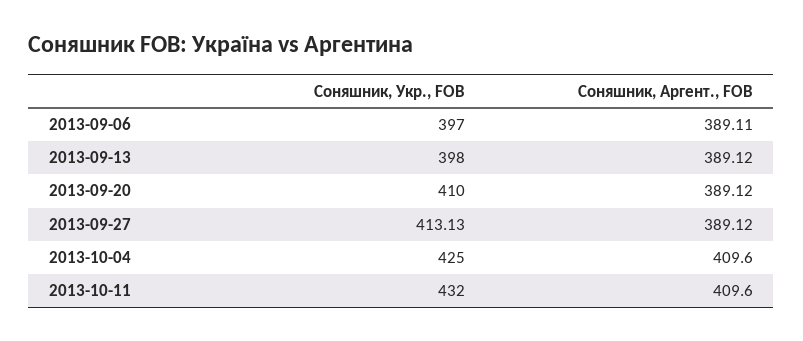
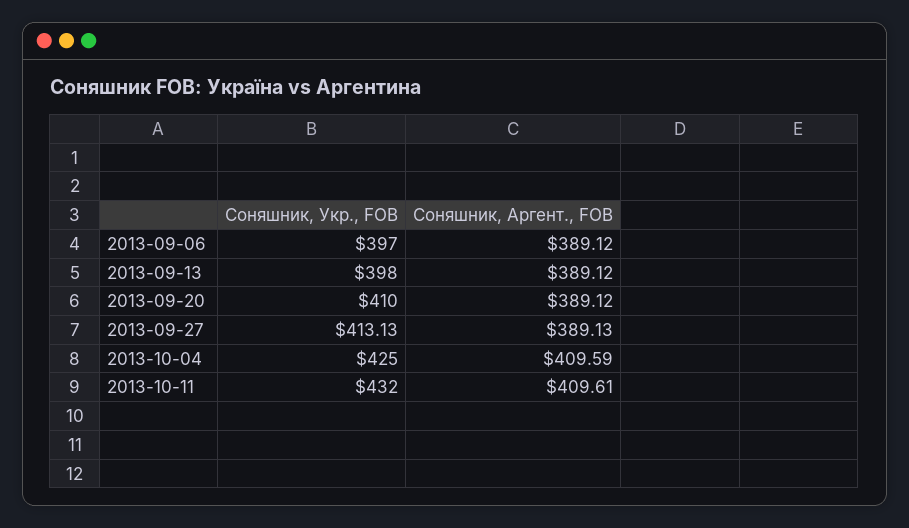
  {
    "Соняшник, Укр., FOB": {
      "2013-09-06": 397,
      "2013-09-13": 398,
      "2013-09-20": 410,
      "2013-09-27": 413.13,
      "2013-10-04": 425,
      "2013-10-11": 432
    },
    "Соняшник, Аргент., FOB": {
-     "2013-09-06": 389.11,
+     "2013-09-06": 389.12,
      "2013-09-13": 389.12,
      "2013-09-20": 389.12,
-     "2013-09-27": 389.12,
+     "2013-09-27": 389.13,
-     "2013-10-04": 409.6,
+     "2013-10-04": 409.59,
-     "2013-10-11": 409.6
+     "2013-10-11": 409.61
    }
  }

